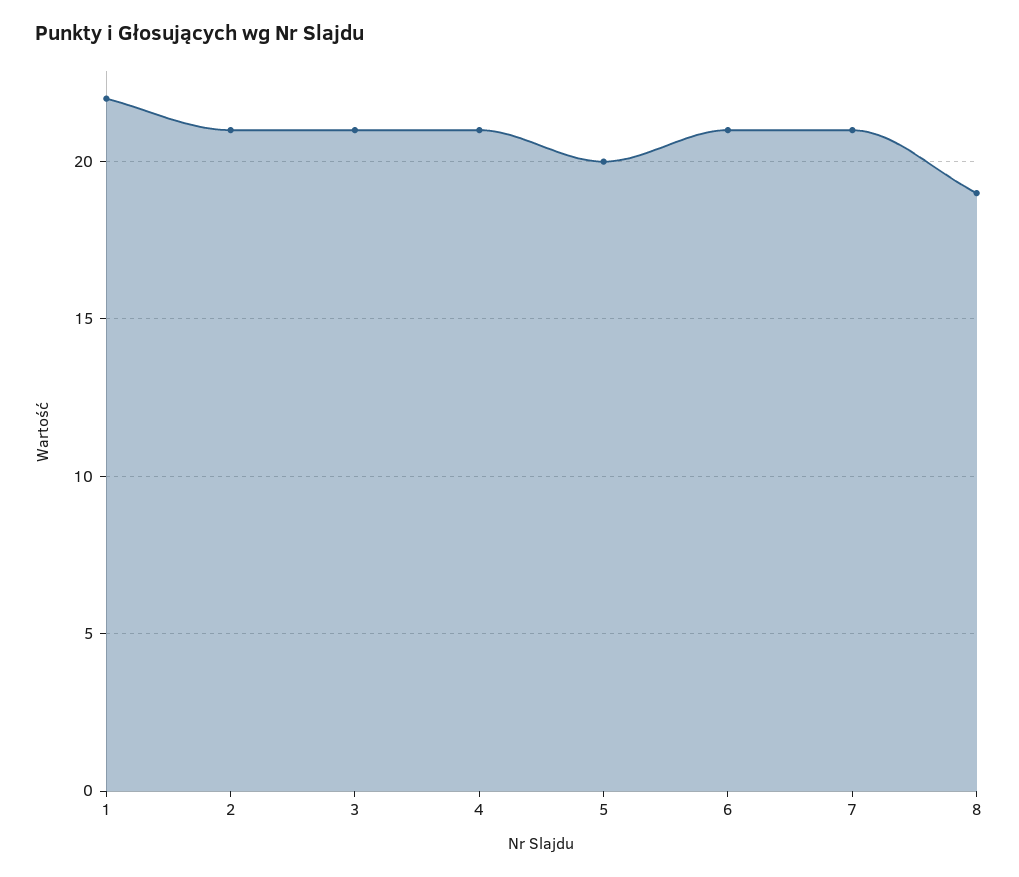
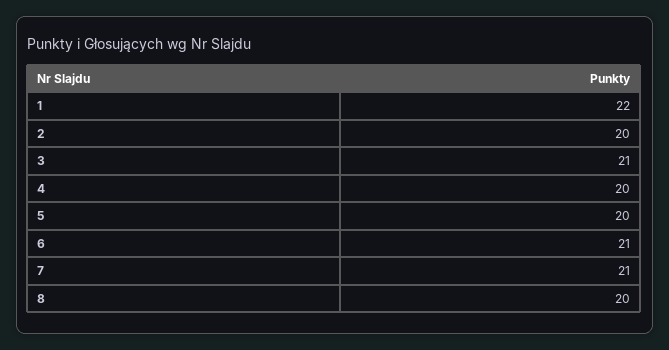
  {
    "1": 22,
-   "2": 21,
+   "2": 20,
    "3": 21,
-   "4": 21,
+   "4": 20,
    "5": 20,
    "6": 21,
    "7": 21,
-   "8": 19
+   "8": 20
  }

